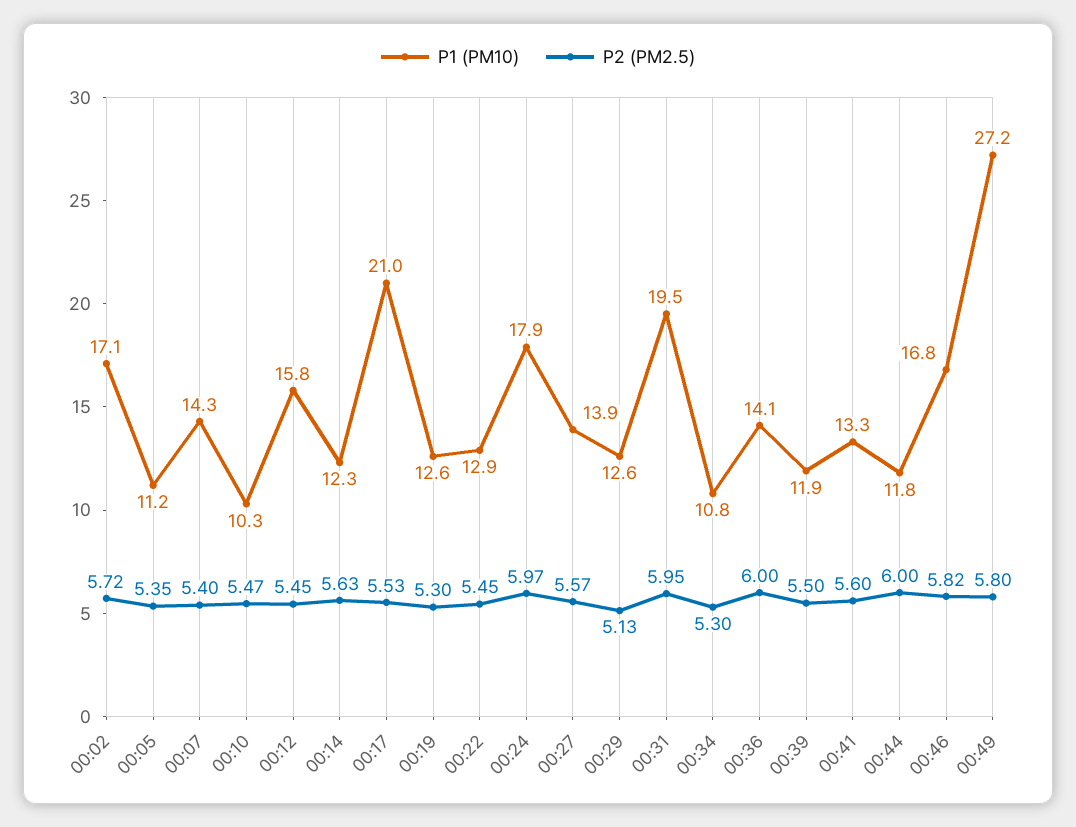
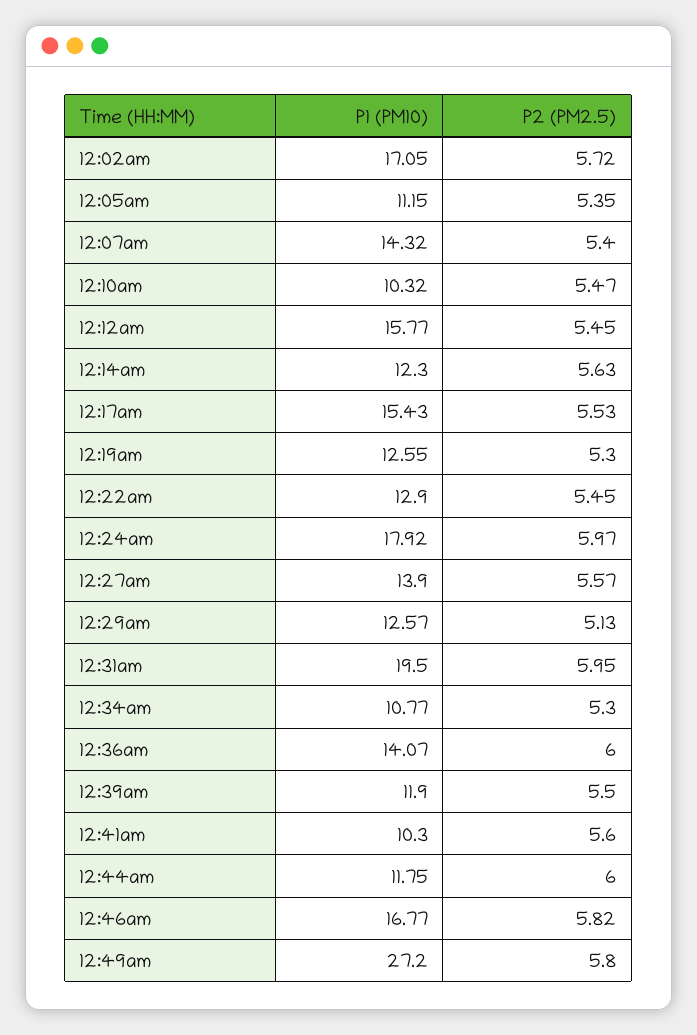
  {
    "P1 (PM10)": {
      "00:02": 17.05,
      "00:05": 11.15,
      "00:07": 14.32,
      "00:10": 10.32,
      "00:12": 15.77,
      "00:14": 12.3,
-     "00:17": 21,
+     "00:17": 15.43,
      "00:19": 12.55,
      "00:22": 12.9,
      "00:24": 17.92,
      "00:27": 13.9,
      "00:29": 12.57,
      "00:31": 19.5,
      "00:34": 10.77,
      "00:36": 14.07,
      "00:39": 11.9,
-     "00:41": 13.3,
+     "00:41": 10.3,
      "00:44": 11.75,
      "00:46": 16.77,
      "00:49": 27.2
    },
    "P2 (PM2.5)": {
      "00:02": 5.72,
      "00:05": 5.35,
      "00:07": 5.4,
      "00:10": 5.47,
      "00:12": 5.45,
      "00:14": 5.63,
      "00:17": 5.53,
      "00:19": 5.3,
      "00:22": 5.45,
      "00:24": 5.97,
      "00:27": 5.57,
      "00:29": 5.13,
      "00:31": 5.95,
      "00:34": 5.3,
      "00:36": 6,
      "00:39": 5.5,
      "00:41": 5.6,
      "00:44": 6,
      "00:46": 5.82,
      "00:49": 5.8
    }
  }

